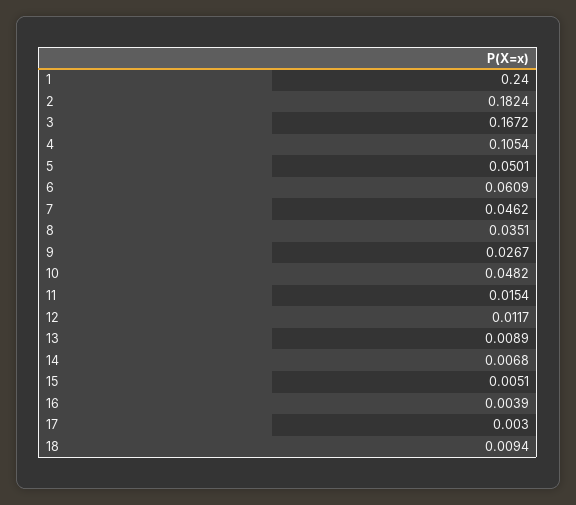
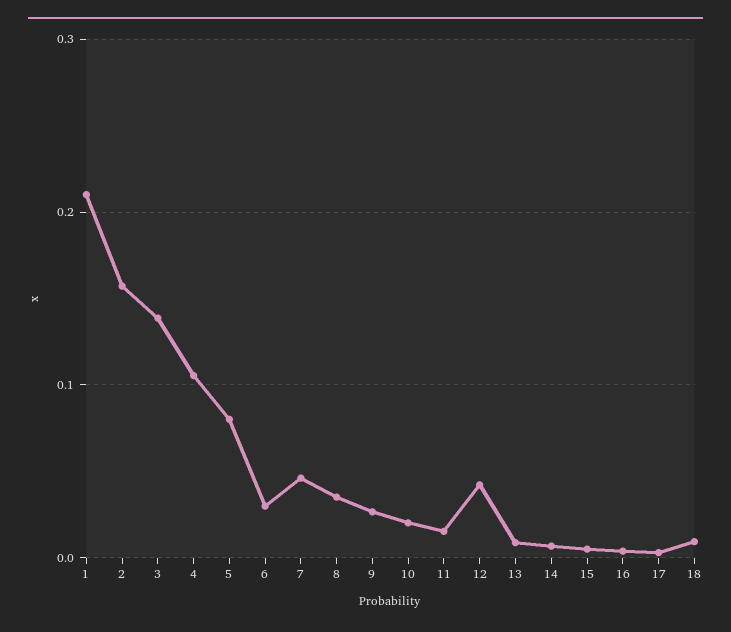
  {
-   "1": 0.24,
+   "1": 0.21,
-   "2": 0.1824,
+   "2": 0.16,
-   "3": 0.1672,
+   "3": 0.14,
    "4": 0.1054,
-   "5": 0.0501,
+   "5": 0.08,
-   "6": 0.0609,
+   "6": 0.03,
    "7": 0.0462,
    "8": 0.0351,
    "9": 0.0267,
-   "10": 0.0482,
+   "10": 0.02,
    "11": 0.0154,
-   "12": 0.0117,
+   "12": 0.04,
    "13": 0.0089,
    "14": 0.0068,
    "15": 0.0051,
    "16": 0.0039,
    "17": 0.003,
    "18": 0.0094
  }

